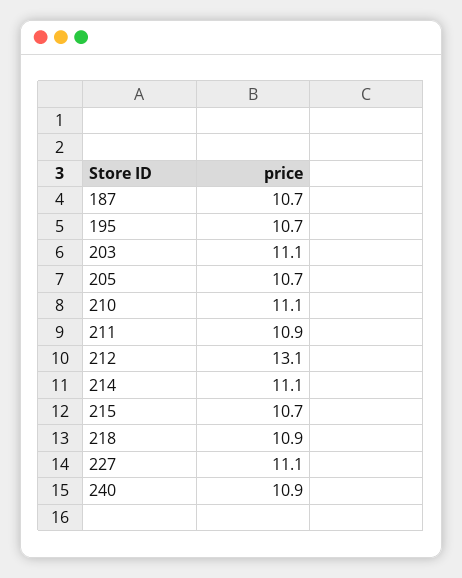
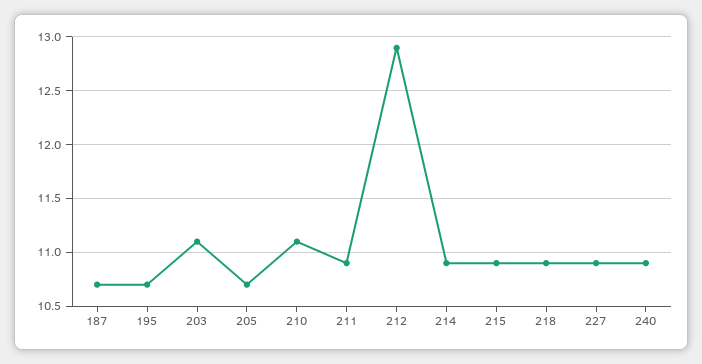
  {
    "187": 10.7,
    "195": 10.7,
    "203": 11.1,
    "205": 10.7,
    "210": 11.1,
    "211": 10.9,
-   "212": 13.1,
+   "212": 12.9,
-   "214": 11.1,
+   "214": 10.9,
-   "215": 10.7,
+   "215": 10.9,
    "218": 10.9,
-   "227": 11.1,
+   "227": 10.9,
    "240": 10.9
  }

